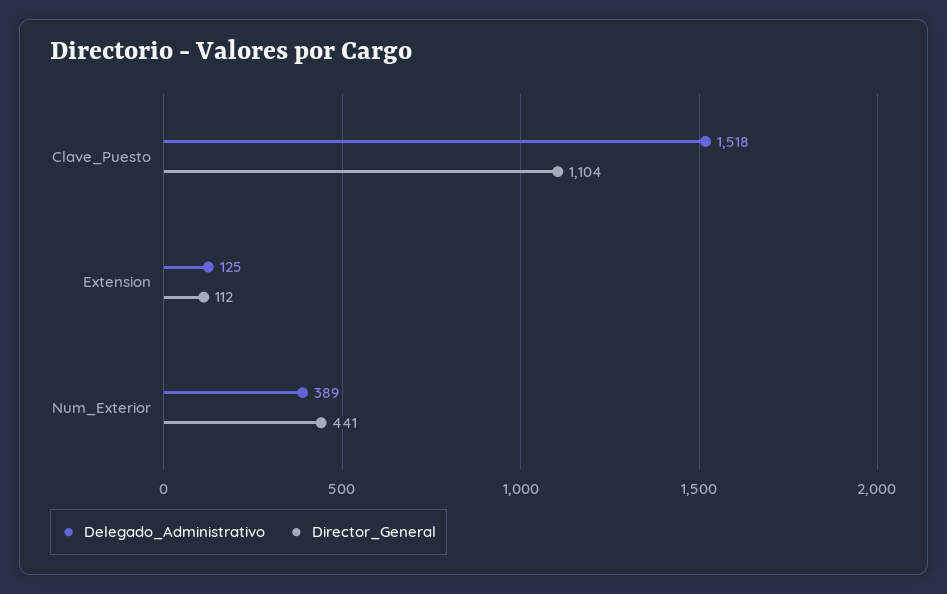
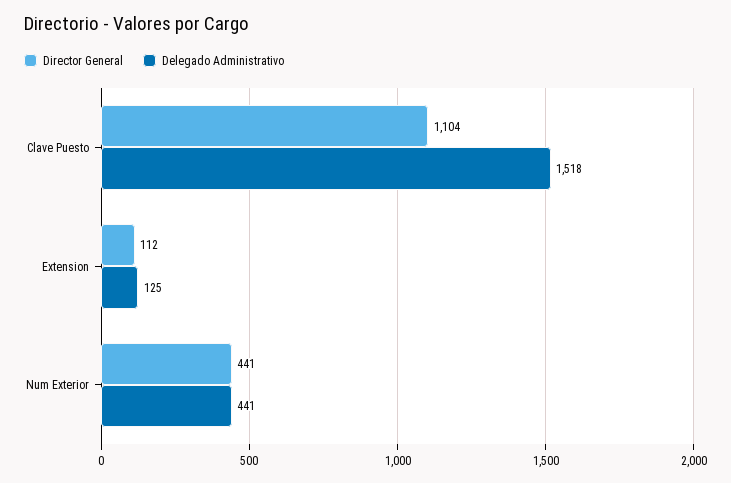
  {
    "Delegado_Administrativo": {
      "Clave_Puesto": 1518,
      "Extension": 125,
-     "Num_Exterior": 389
+     "Num_Exterior": 441
    },
    "Director_General": {
      "Clave_Puesto": 1104,
      "Extension": 112,
      "Num_Exterior": 441
    }
  }

